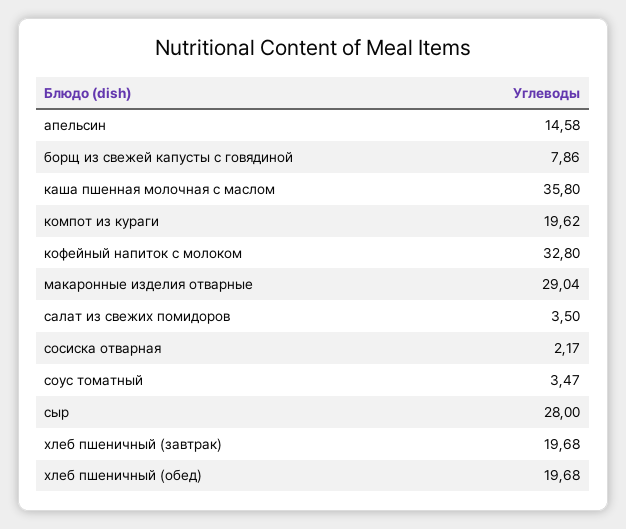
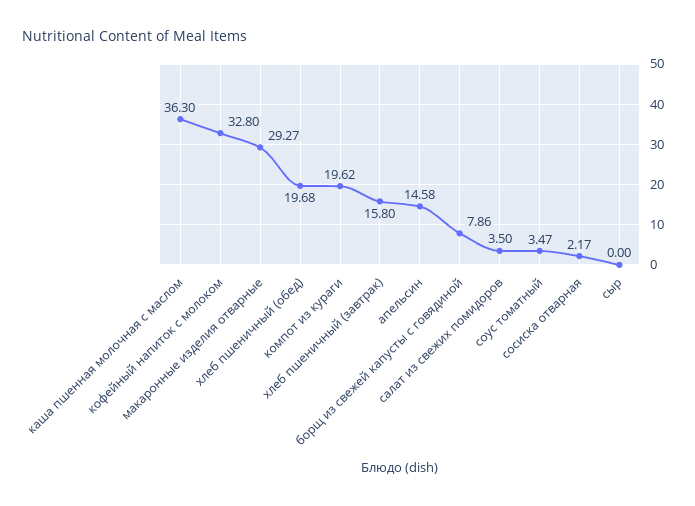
  {
    "апельсин": 14.58,
    "борщ из свежей капусты с говядиной": 7.86,
-   "каша пшенная молочная с маслом": 35.8,
+   "каша пшенная молочная с маслом": 36.3,
    "компот из кураги": 19.62,
    "кофейный напиток с молоком": 32.8,
-   "макаронные изделия отварные": 29.04,
+   "макаронные изделия отварные": 29.27,
    "салат из свежих помидоров": 3.5,
    "сосиска отварная": 2.17,
    "соус томатный": 3.47,
-   "сыр": 28,
+   "сыр": 0,
-   "хлеб пшеничный (завтрак)": 19.68,
+   "хлеб пшеничный (завтрак)": 15.8,
    "хлеб пшеничный (обед)": 19.68
  }

